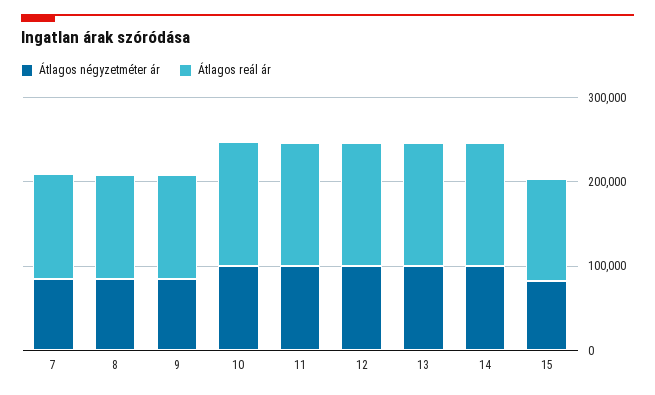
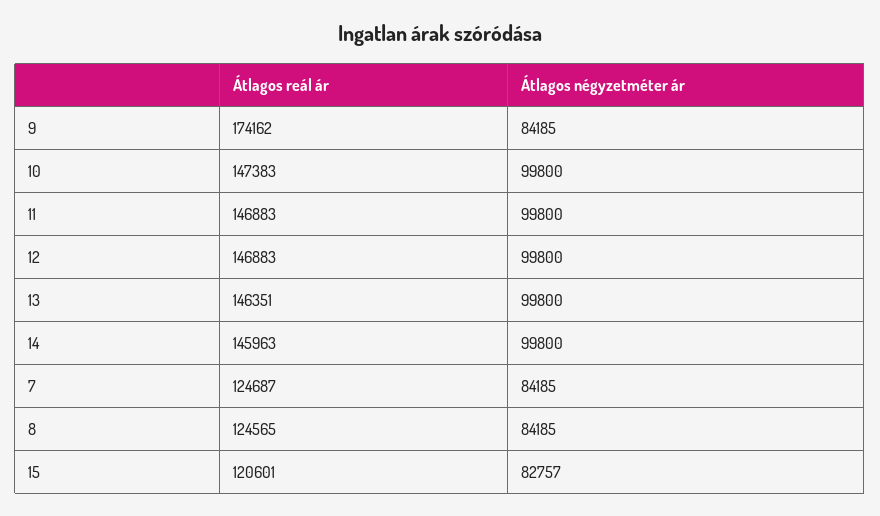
  {
    "Átlagos négyzetméter ár": {
      "7": 84185,
      "8": 84185,
      "9": 84185,
      "10": 99800,
      "11": 99800,
      "12": 99800,
      "13": 99800,
      "14": 99800,
      "15": 82757
    },
    "Átlagos reál ár": {
      "7": 124687,
      "8": 124565,
-     "9": 120000,
+     "9": 174162,
      "10": 147383,
      "11": 146883,
      "12": 146883,
      "13": 146351,
      "14": 145963,
      "15": 120601
    }
  }

